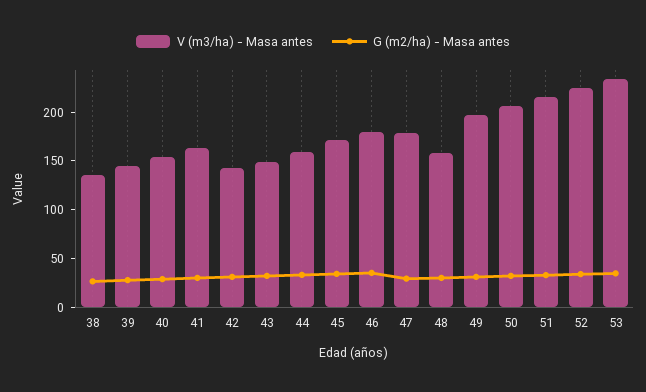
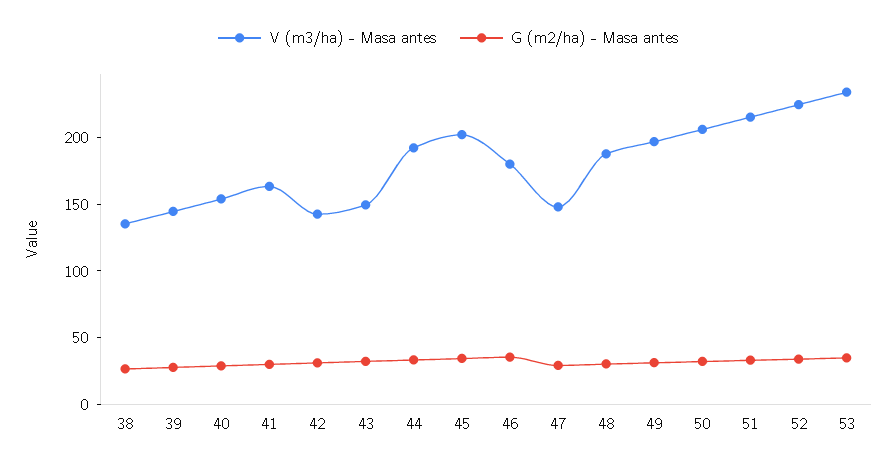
  {
    "V (m3/ha) - Masa antes": {
      "38": 140,
      "39": 140,
      "40": 150,
      "41": 160,
      "42": 140,
      "43": 150,
-     "44": 160,
+     "44": 190,
-     "45": 170,
+     "45": 200,
      "46": 180,
-     "47": 180,
+     "47": 150,
-     "48": 160,
+     "48": 190,
      "49": 200,
      "50": 210,
      "51": 220,
      "52": 220,
      "53": 230
    },
    "G (m2/ha) - Masa antes": {
      "38": 30,
      "39": 30,
      "40": 30,
      "41": 30,
      "42": 30,
      "43": 30,
      "44": 30,
      "45": 30,
      "46": 40,
      "47": 30,
      "48": 30,
      "49": 30,
      "50": 30,
      "51": 30,
      "52": 30,
      "53": 30
    }
  }

